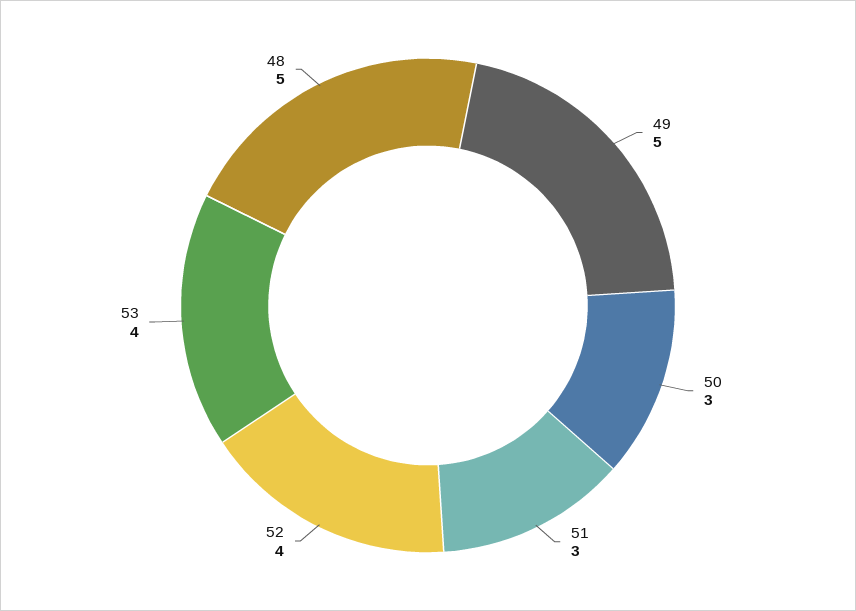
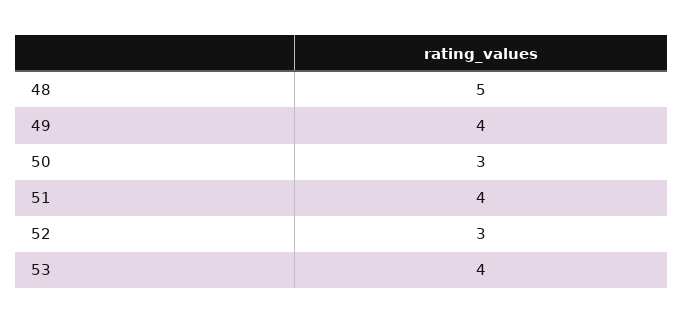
  {
-   "49": 5,
+   "49": 4,
    "50": 3,
-   "51": 3,
+   "51": 4,
-   "52": 4,
+   "52": 3,
    "53": 4,
    "48": 5
  }

